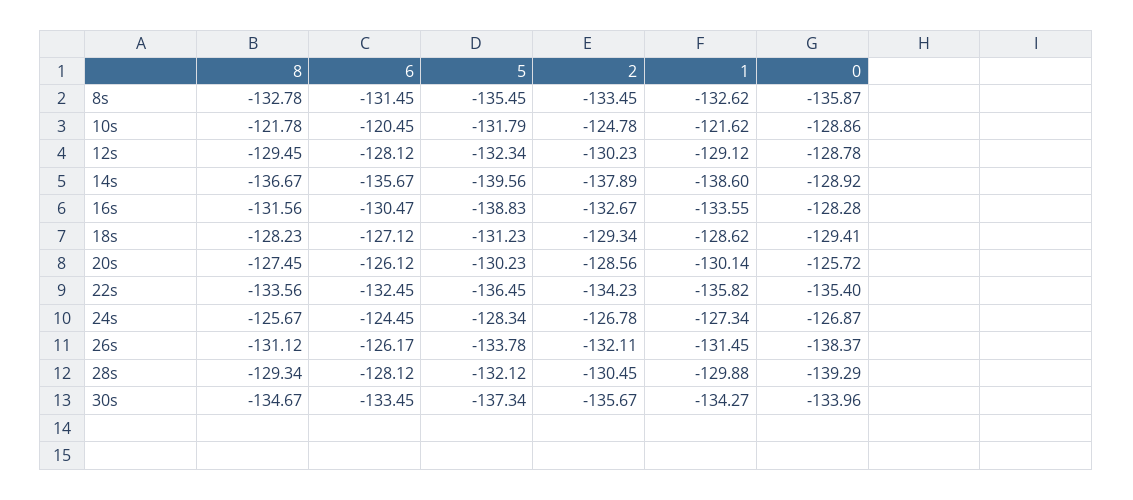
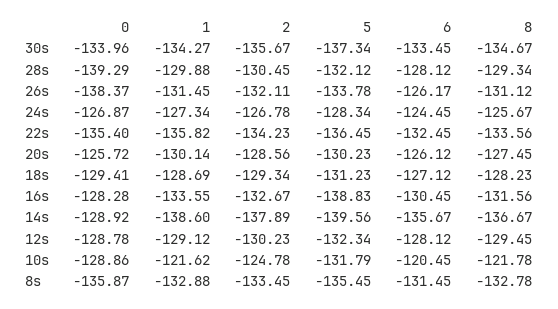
  {
    "8": {
      "8s": -132.78,
      "10s": -121.78,
      "12s": -129.45,
      "14s": -136.67,
      "16s": -131.56,
      "18s": -128.23,
      "20s": -127.45,
      "22s": -133.56,
      "24s": -125.67,
      "26s": -131.12,
      "28s": -129.34,
      "30s": -134.67
    },
    "6": {
      "8s": -131.45,
      "10s": -120.45,
      "12s": -128.12,
      "14s": -135.67,
-     "16s": -130.47,
+     "16s": -130.45,
      "18s": -127.12,
      "20s": -126.12,
      "22s": -132.45,
      "24s": -124.45,
      "26s": -126.17,
      "28s": -128.12,
      "30s": -133.45
    },
    "5": {
      "8s": -135.45,
      "10s": -131.79,
      "12s": -132.34,
      "14s": -139.56,
      "16s": -138.83,
      "18s": -131.23,
      "20s": -130.23,
      "22s": -136.45,
      "24s": -128.34,
      "26s": -133.78,
      "28s": -132.12,
      "30s": -137.34
    },
    "2": {
      "8s": -133.45,
      "10s": -124.78,
      "12s": -130.23,
      "14s": -137.89,
      "16s": -132.67,
      "18s": -129.34,
      "20s": -128.56,
      "22s": -134.23,
      "24s": -126.78,
      "26s": -132.11,
      "28s": -130.45,
      "30s": -135.67
    },
    "1": {
-     "8s": -132.62,
+     "8s": -132.88,
      "10s": -121.62,
      "12s": -129.12,
      "14s": -138.6,
      "16s": -133.55,
-     "18s": -128.62,
+     "18s": -128.69,
      "20s": -130.14,
      "22s": -135.82,
      "24s": -127.34,
      "26s": -131.45,
      "28s": -129.88,
      "30s": -134.27
    },
    "0": {
      "8s": -135.87,
      "10s": -128.86,
      "12s": -128.78,
      "14s": -128.92,
      "16s": -128.28,
      "18s": -129.41,
      "20s": -125.72,
      "22s": -135.4,
      "24s": -126.87,
      "26s": -138.37,
      "28s": -139.29,
      "30s": -133.96
    }
  }

